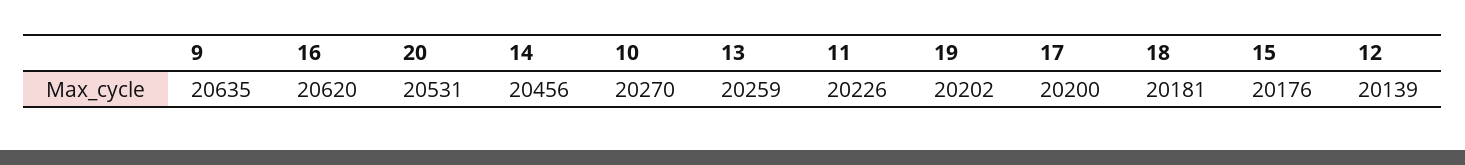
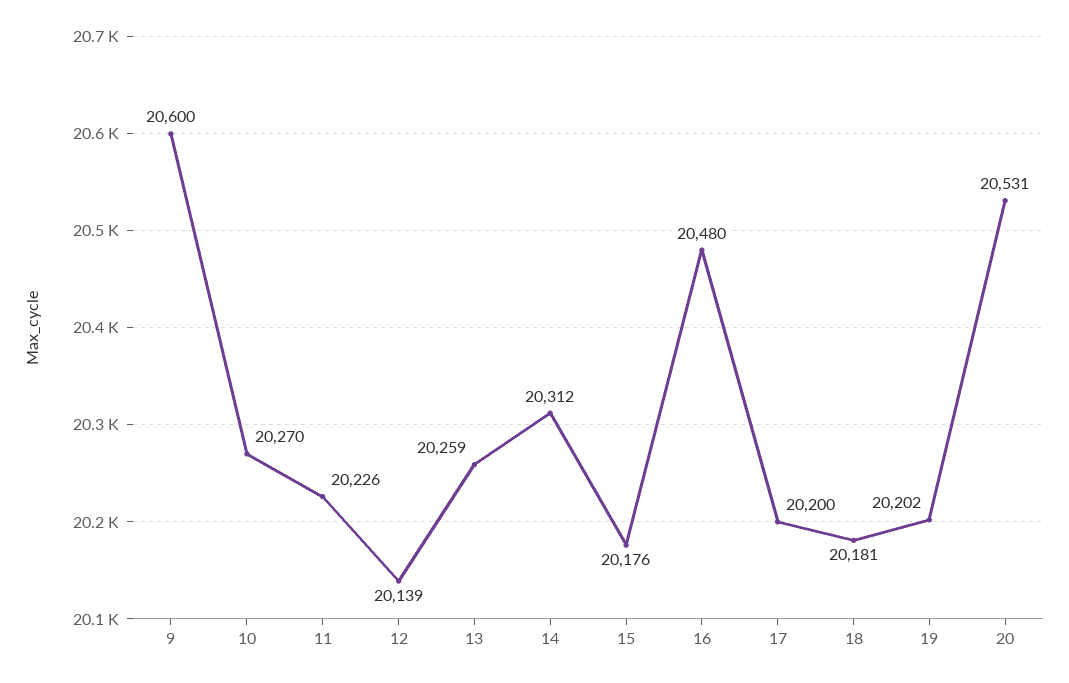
  {
-   "9": 20635,
+   "9": 20600,
-   "16": 20620,
+   "16": 20480,
    "20": 20531,
-   "14": 20456,
+   "14": 20312,
    "10": 20270,
    "13": 20259,
    "11": 20226,
    "19": 20202,
    "17": 20200,
    "18": 20181,
    "15": 20176,
    "12": 20139
  }

